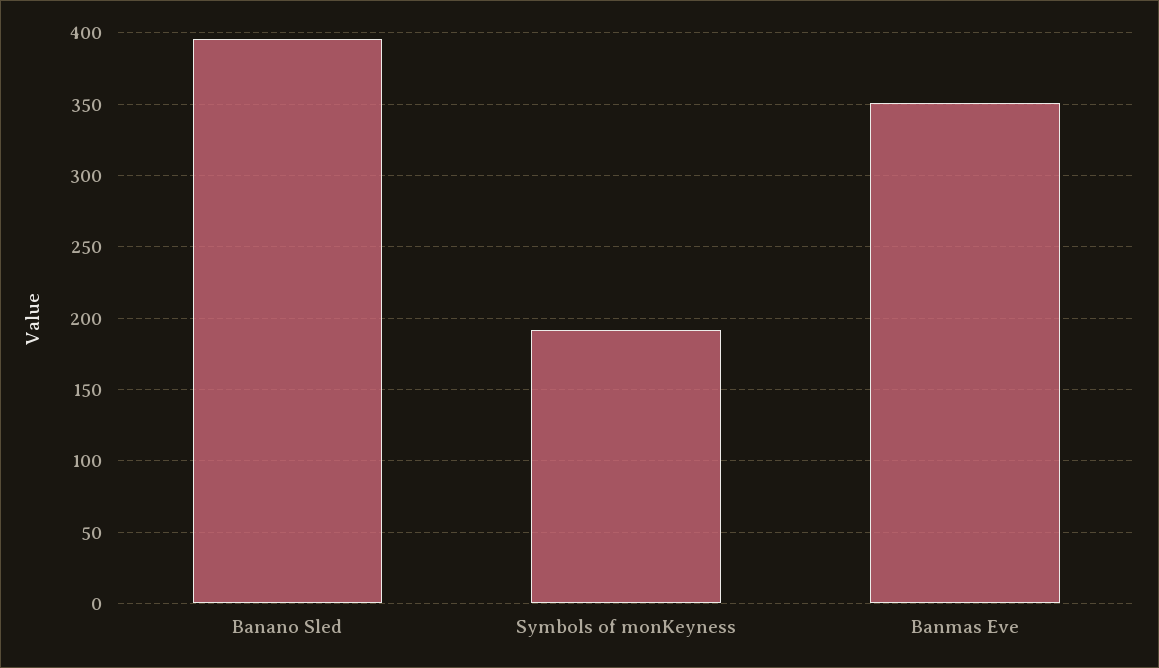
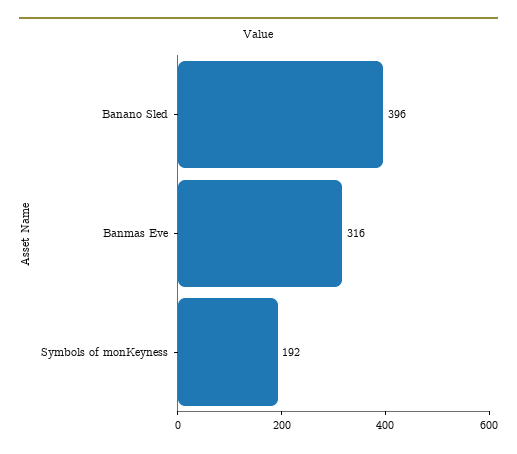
  {
    "Banano Sled": 396,
    "Symbols of monKeyness": 192,
-   "Banmas Eve": 350
+   "Banmas Eve": 316
  }

